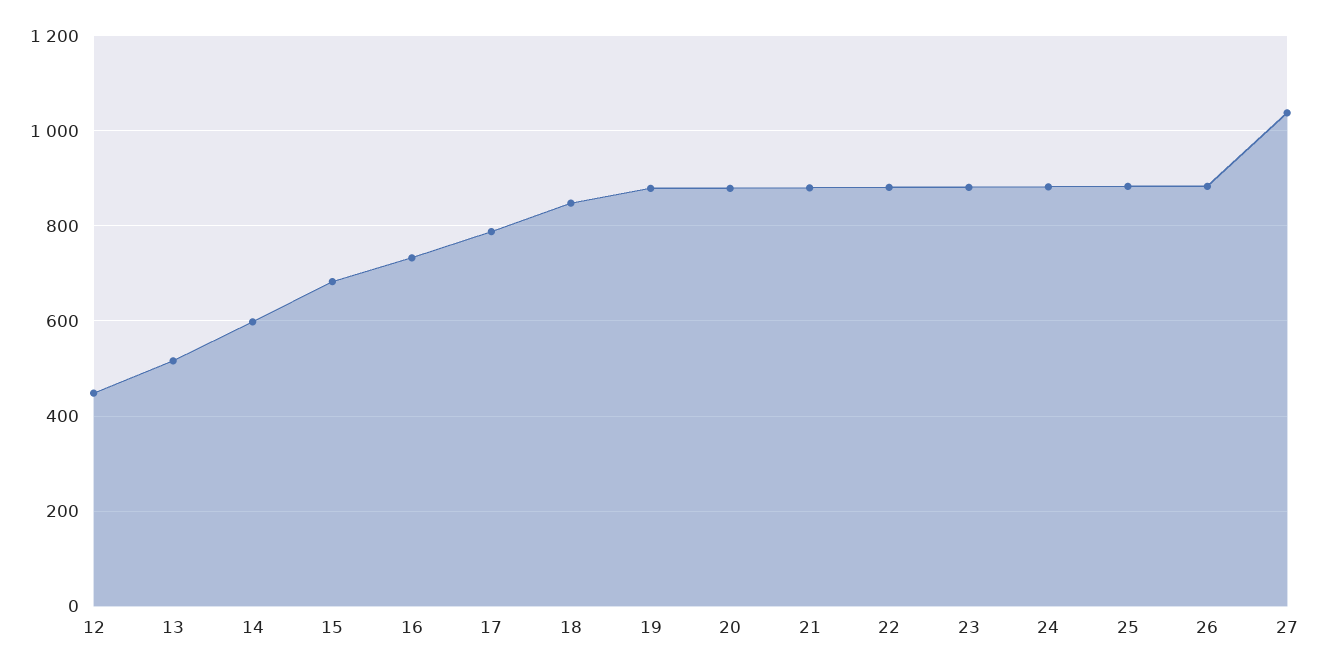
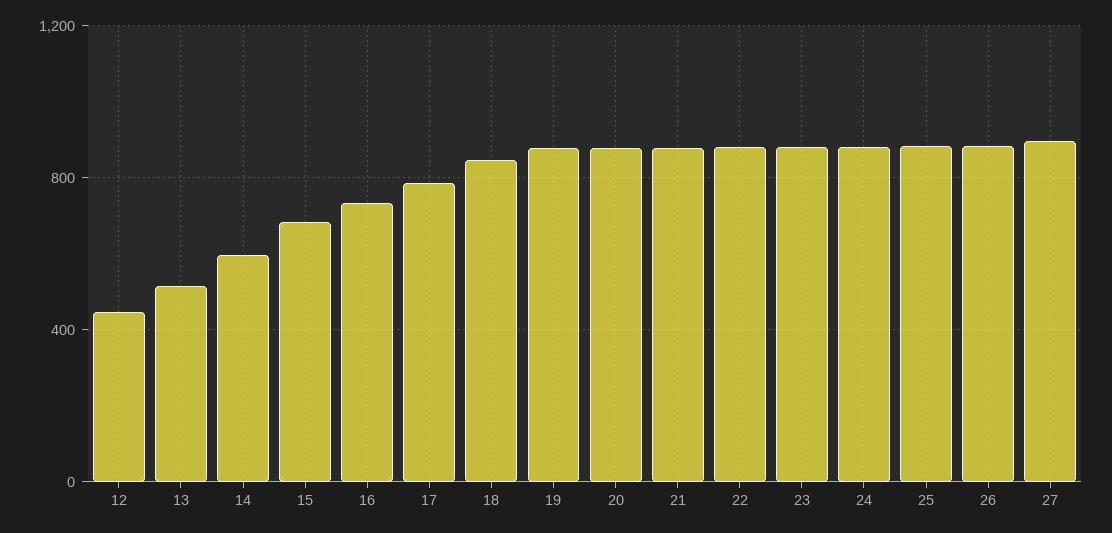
  {
    "12": 440,
    "13": 520,
    "14": 600,
    "15": 680,
    "16": 740,
    "17": 780,
    "18": 840,
    "19": 880,
    "20": 880,
    "21": 880,
    "22": 880,
    "23": 880,
    "24": 880,
    "25": 880,
    "26": 880,
-   "27": 1040
+   "27": 900
  }

